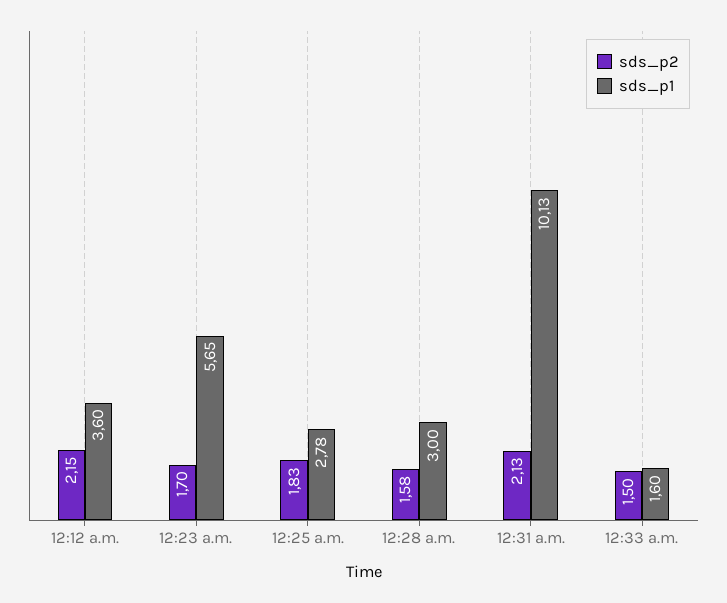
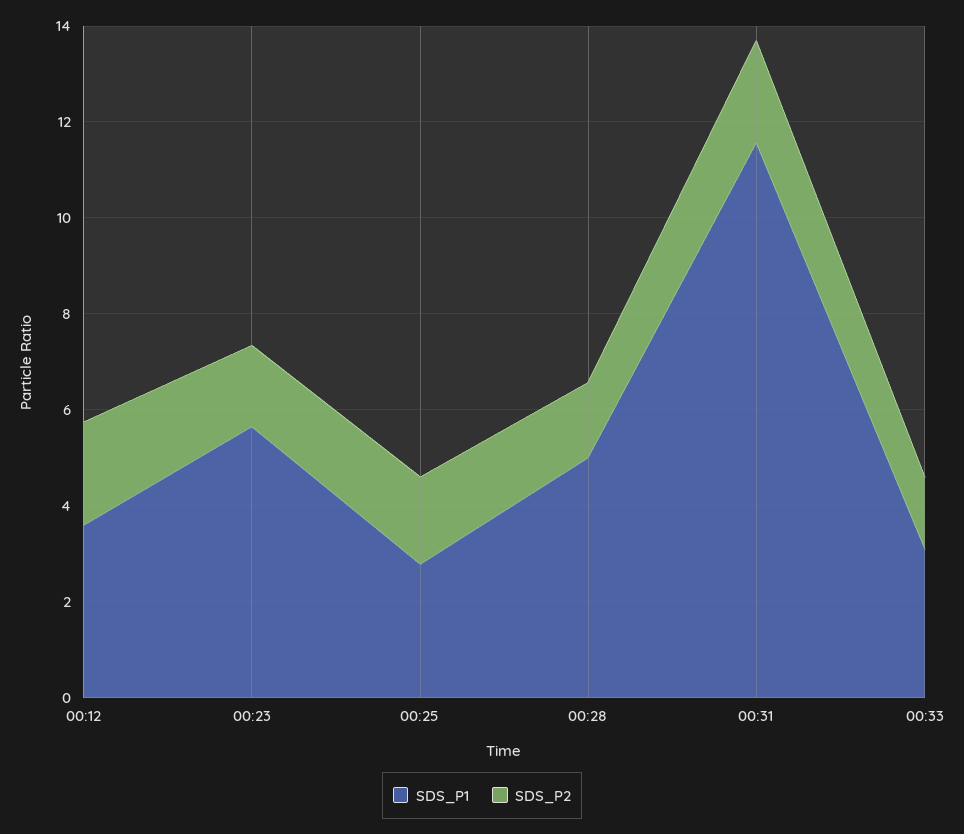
  {
    "sds_p2": {
      "12:12 a.m.": 2.15,
      "12:23 a.m.": 1.7,
      "12:25 a.m.": 1.83,
      "12:28 a.m.": 1.58,
      "12:31 a.m.": 2.13,
      "12:33 a.m.": 1.5
    },
    "sds_p1": {
      "12:12 a.m.": 3.6,
      "12:23 a.m.": 5.65,
      "12:25 a.m.": 2.78,
-     "12:28 a.m.": 3,
+     "12:28 a.m.": 5,
-     "12:31 a.m.": 10.13,
+     "12:31 a.m.": 11.5,
-     "12:33 a.m.": 1.6
+     "12:33 a.m.": 3
    }
  }

